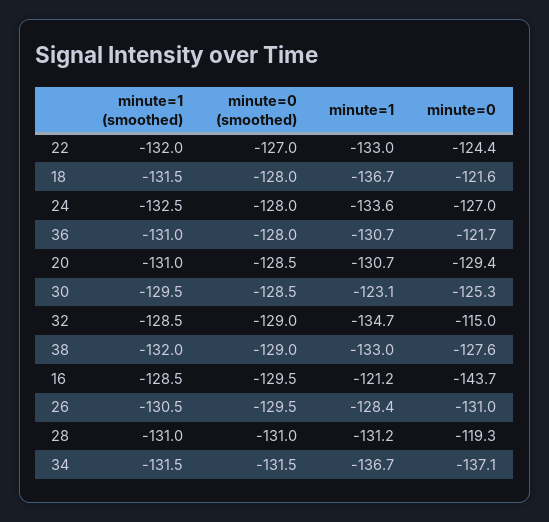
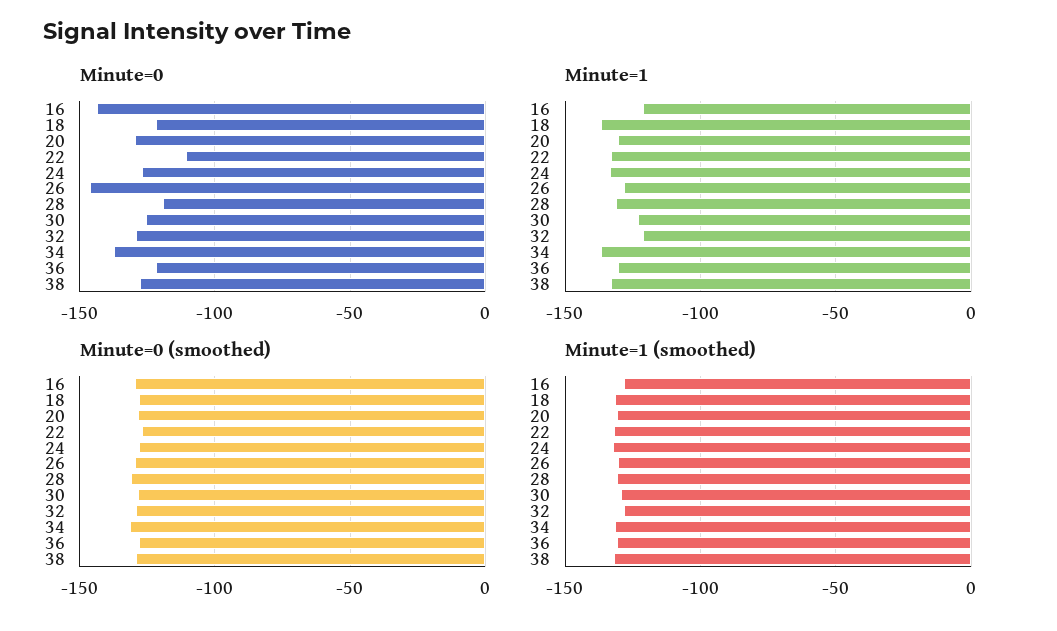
  {
    "minute=1 (smoothed)": {
      "22": -132,
      "18": -131.5,
      "24": -132.5,
      "36": -131,
      "20": -131,
      "30": -129.5,
      "32": -128.5,
      "38": -132,
      "16": -128.5,
      "26": -130.5,
      "28": -131,
      "34": -131.5
    },
    "minute=0 (smoothed)": {
      "22": -127,
      "18": -128,
      "24": -128,
      "36": -128,
      "20": -128.5,
      "30": -128.5,
      "32": -129,
      "38": -129,
      "16": -129.5,
      "26": -129.5,
      "28": -131,
      "34": -131.5
    },
    "minute=1": {
      "22": -133,
      "18": -136.7,
      "24": -133.6,
      "36": -130.7,
      "20": -130.7,
      "30": -123.1,
-     "32": -134.7,
+     "32": -120,
      "38": -133,
      "16": -121.2,
      "26": -128.4,
      "28": -131.2,
      "34": -136.7
    },
    "minute=0": {
-     "22": -124.4,
+     "22": -110,
      "18": -121.6,
      "24": -127,
      "36": -121.7,
      "20": -129.4,
      "30": -125.3,
-     "32": -115,
+     "32": -130,
      "38": -127.6,
      "16": -143.7,
-     "26": -131,
+     "26": -145,
      "28": -119.3,
      "34": -137.1
    }
  }

